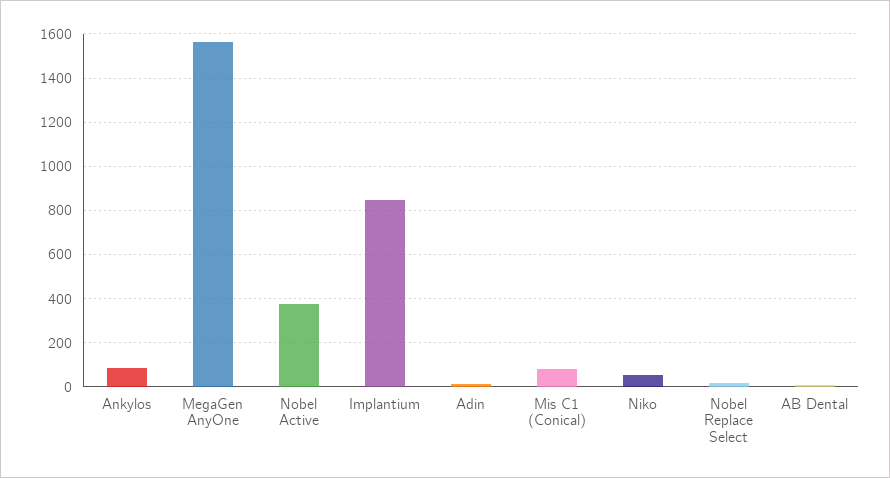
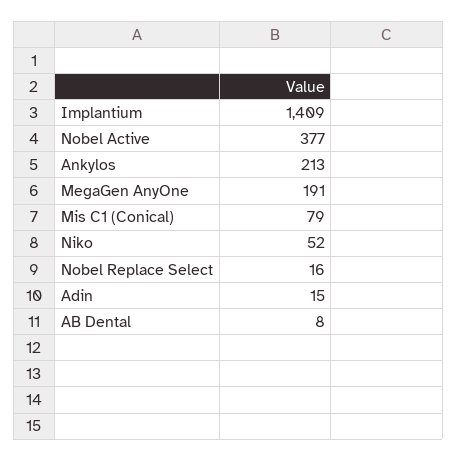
  {
-   "Ankylos": 100,
+   "Ankylos": 213,
-   "MegaGen AnyOne": 1550,
+   "MegaGen AnyOne": 191,
    "Nobel Active": 377,
-   "Implantium": 850,
+   "Implantium": 1409,
    "Adin": 15,
    "Mis C1 (Conical)": 79,
    "Niko": 52,
    "Nobel Replace Select": 16,
    "AB Dental": 8
  }

